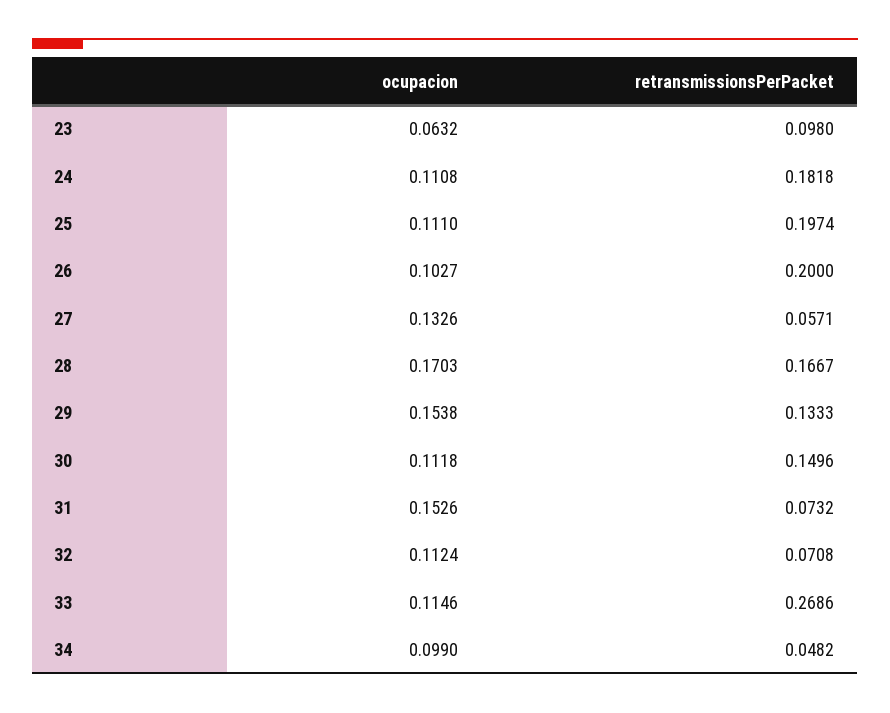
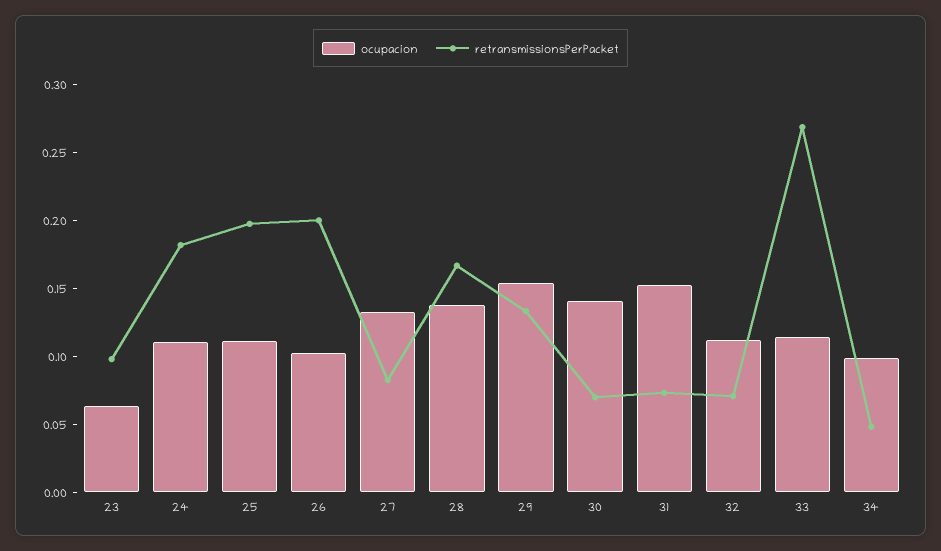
  {
    "ocupacion": {
      "23": 0.0632,
      "24": 0.1108,
      "25": 0.111,
      "26": 0.1027,
      "27": 0.1326,
-     "28": 0.1703,
+     "28": 0.14,
      "29": 0.1538,
-     "30": 0.1118,
+     "30": 0.14,
      "31": 0.1526,
      "32": 0.1124,
      "33": 0.1146,
      "34": 0.099
    },
    "retransmissionsPerPacket": {
      "23": 0.098,
      "24": 0.1818,
      "25": 0.1974,
      "26": 0.2,
-     "27": 0.0571,
+     "27": 0.08,
      "28": 0.1667,
      "29": 0.1333,
-     "30": 0.1496,
+     "30": 0.07,
      "31": 0.0732,
      "32": 0.0708,
      "33": 0.2686,
      "34": 0.0482
    }
  }

